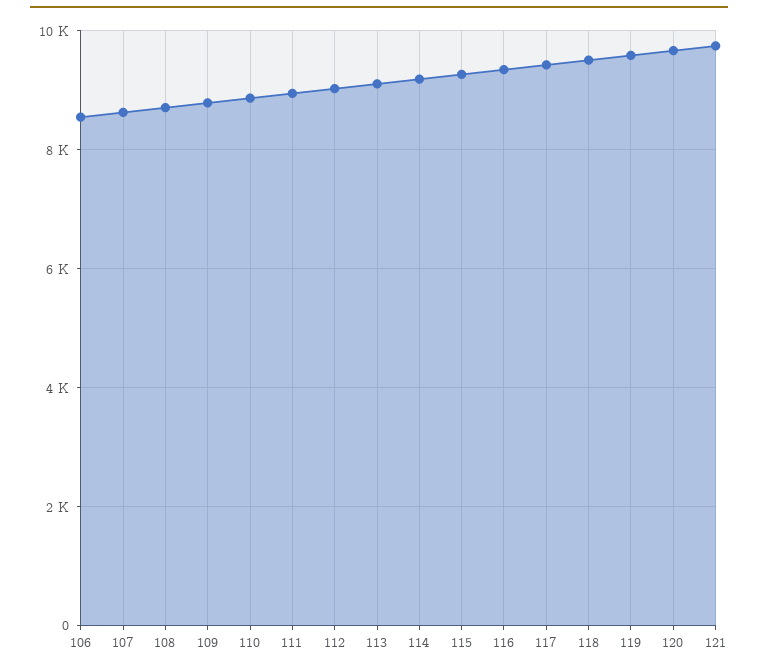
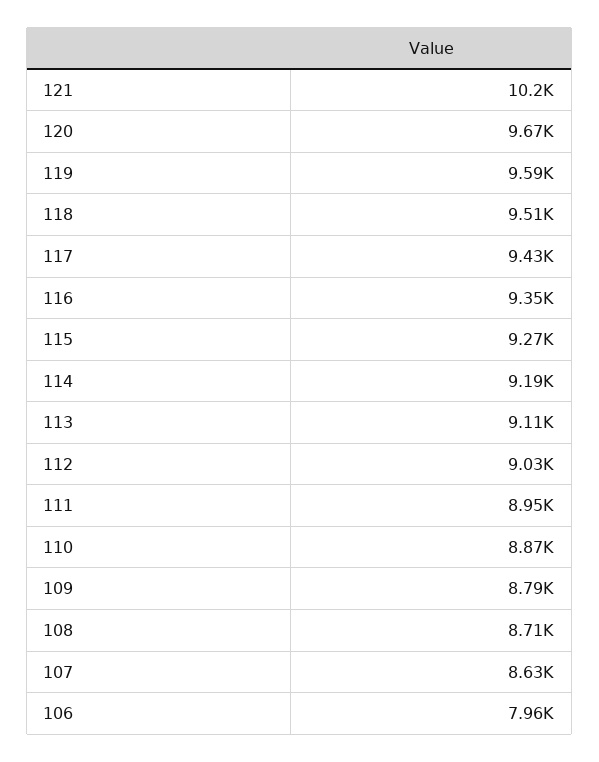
  {
-   "106": 8600,
+   "106": 7960,
    "107": 8630,
    "108": 8710,
    "109": 8790,
    "110": 8870,
    "111": 8950,
    "112": 9030,
    "113": 9110,
    "114": 9190,
    "115": 9270,
    "116": 9350,
    "117": 9430,
    "118": 9510,
    "119": 9590,
    "120": 9670,
-   "121": 9800
+   "121": 10200
  }

